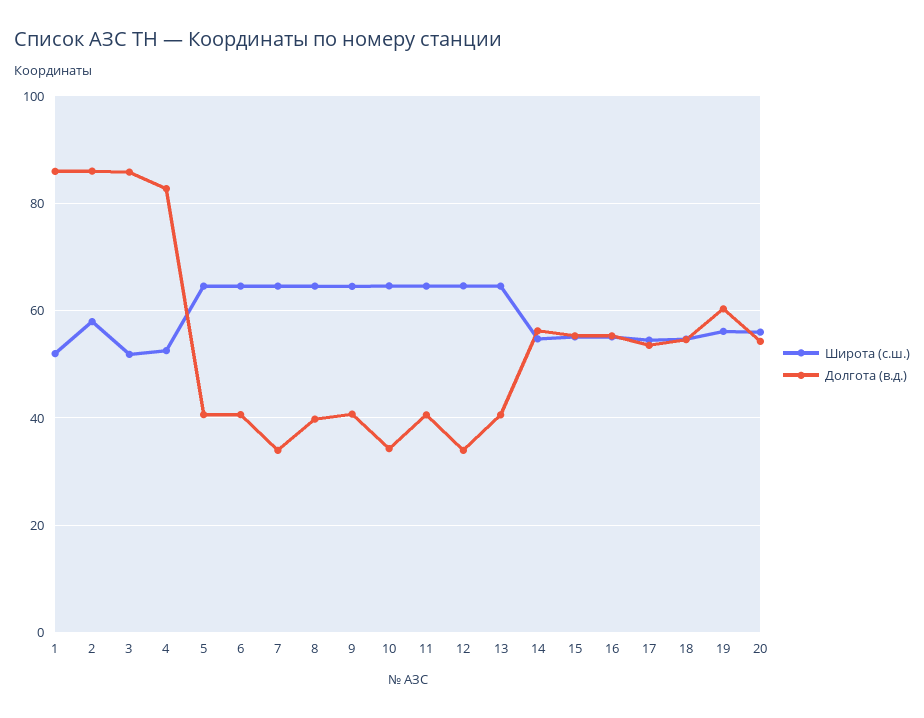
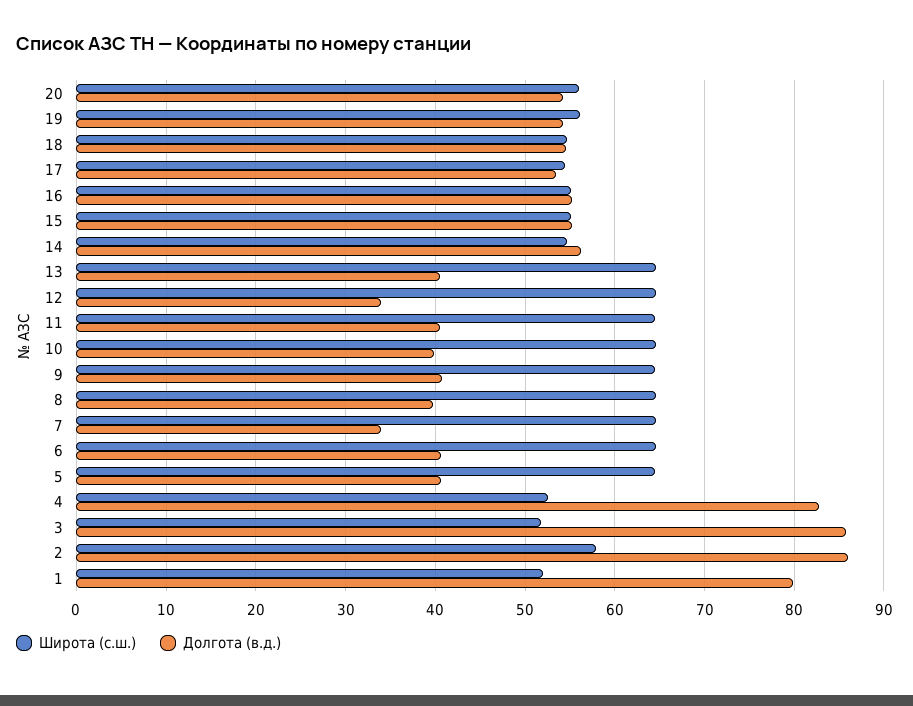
  {
    "Широта (с.ш.)": {
      "1": 52,
      "2": 58,
      "3": 52,
      "4": 53,
      "5": 65,
      "6": 65,
      "7": 65,
      "8": 65,
      "9": 65,
      "10": 65,
      "11": 65,
      "12": 65,
      "13": 65,
      "14": 55,
      "15": 55,
      "16": 55,
      "17": 54,
      "18": 55,
      "19": 56,
      "20": 56
    },
    "Долгота (в.д.)": {
-     "1": 86,
+     "1": 80,
      "2": 86,
      "3": 86,
      "4": 83,
      "5": 41,
      "6": 41,
      "7": 34,
      "8": 40,
      "9": 41,
-     "10": 34,
+     "10": 40,
      "11": 41,
      "12": 34,
      "13": 41,
      "14": 56,
      "15": 55,
      "16": 55,
      "17": 53,
      "18": 55,
-     "19": 60,
+     "19": 54,
      "20": 54
    }
  }

